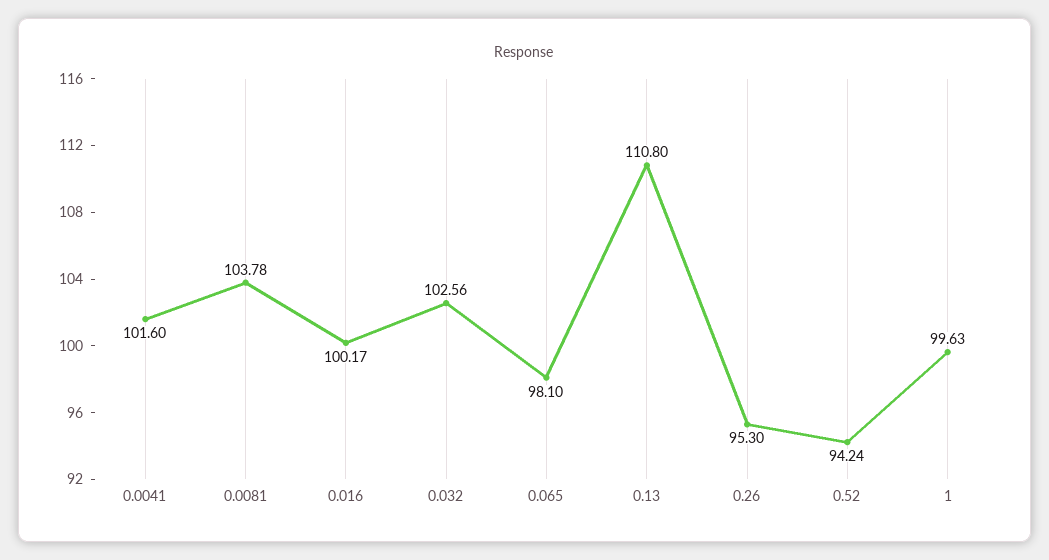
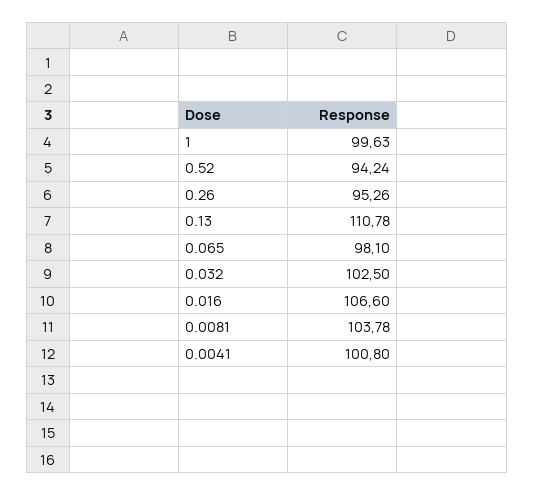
  {
-   "0.0041": 101.6,
+   "0.0041": 100.8,
    "0.0081": 103.78,
-   "0.016": 100.17,
+   "0.016": 106.6,
-   "0.032": 102.56,
+   "0.032": 102.5,
    "0.065": 98.1,
-   "0.13": 110.8,
+   "0.13": 110.78,
-   "0.26": 95.3,
+   "0.26": 95.26,
    "0.52": 94.24,
    "1": 99.63
  }

